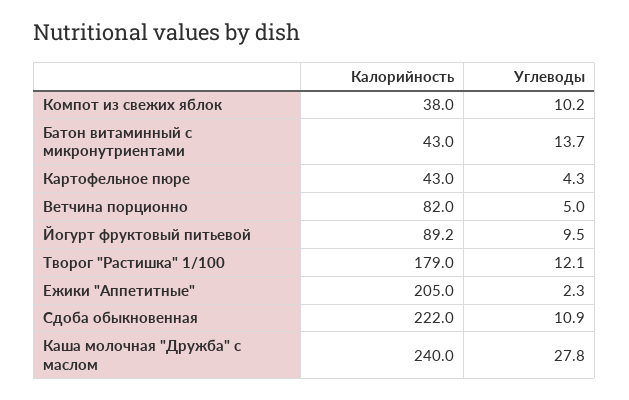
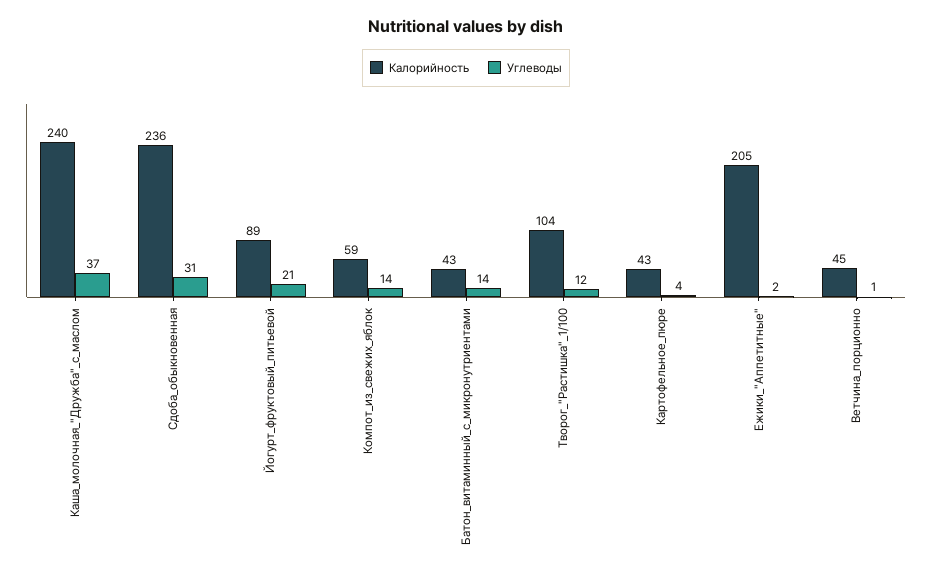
  {
    "Калорийность": {
-     "Компот из свежих яблок": 38,
+     "Компот из свежих яблок": 59,
      "Батон витаминный с микронутриентами": 43,
      "Картофельное пюре": 43,
-     "Ветчина порционно": 82,
+     "Ветчина порционно": 45,
      "Йогурт фруктовый питьевой": 89.2,
-     "Творог \"Растишка\" 1/100": 179,
+     "Творог \"Растишка\" 1/100": 104,
      "Ежики \"Аппетитные\"": 205,
-     "Сдоба обыкновенная": 222,
+     "Сдоба обыкновенная": 236,
      "Каша молочная \"Дружба\" с маслом": 240
    },
    "Углеводы": {
-     "Компот из свежих яблок": 10.2,
+     "Компот из свежих яблок": 14,
      "Батон витаминный с микронутриентами": 13.7,
      "Картофельное пюре": 4.3,
-     "Ветчина порционно": 5,
+     "Ветчина порционно": 1,
-     "Йогурт фруктовый питьевой": 9.5,
+     "Йогурт фруктовый питьевой": 21,
      "Творог \"Растишка\" 1/100": 12.1,
      "Ежики \"Аппетитные\"": 2.3,
-     "Сдоба обыкновенная": 10.9,
+     "Сдоба обыкновенная": 31,
-     "Каша молочная \"Дружба\" с маслом": 27.8
+     "Каша молочная \"Дружба\" с маслом": 37
    }
  }

